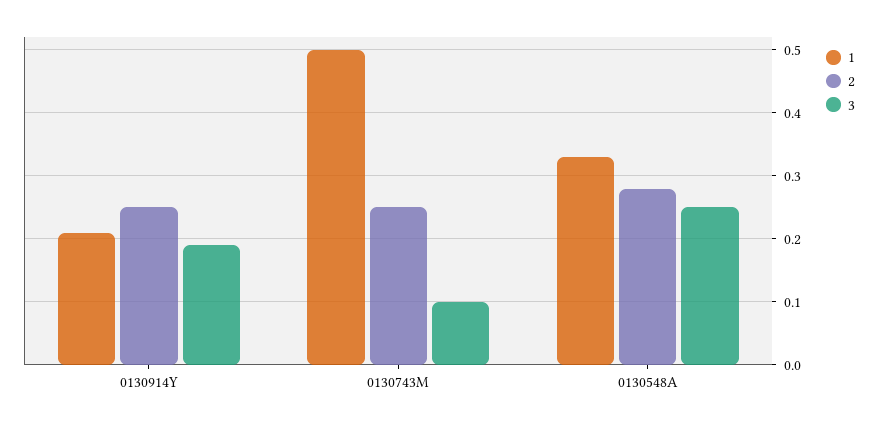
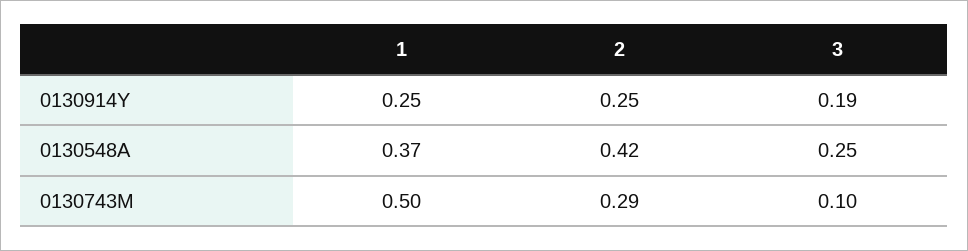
  {
    "1": {
-     "0130914Y": 0.21,
+     "0130914Y": 0.25,
      "0130743M": 0.5,
-     "0130548A": 0.33
+     "0130548A": 0.37
    },
    "2": {
      "0130914Y": 0.25,
-     "0130743M": 0.25,
+     "0130743M": 0.29,
-     "0130548A": 0.28
+     "0130548A": 0.42
    },
    "3": {
      "0130914Y": 0.19,
      "0130743M": 0.1,
      "0130548A": 0.25
    }
  }

